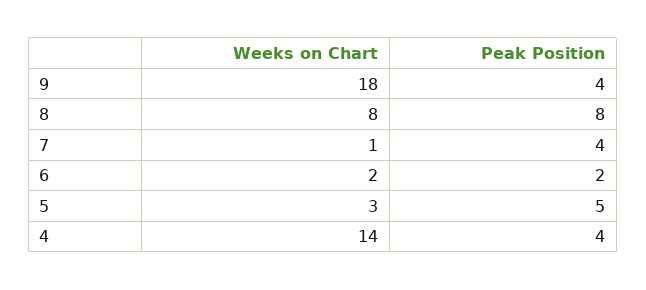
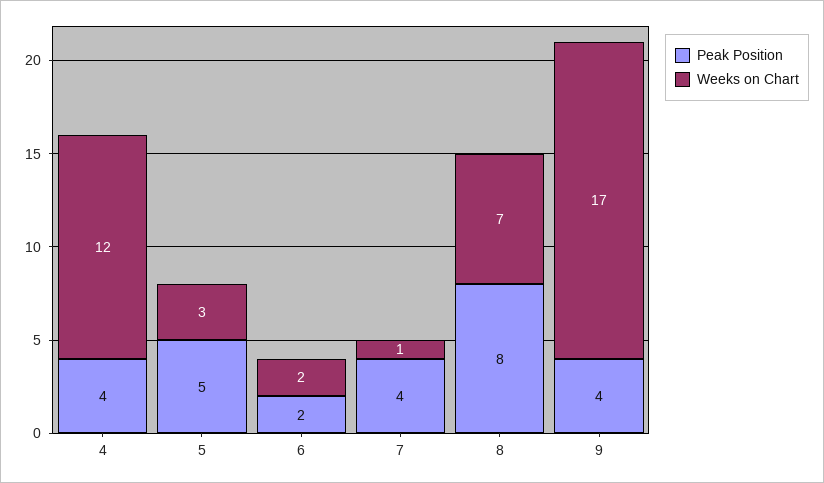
  {
    "Weeks on Chart": {
-     "9": 18,
+     "9": 17,
-     "8": 8,
+     "8": 7,
      "7": 1,
      "6": 2,
      "5": 3,
-     "4": 14
+     "4": 12
    },
    "Peak Position": {
      "9": 4,
      "8": 8,
      "7": 4,
      "6": 2,
      "5": 5,
      "4": 4
    }
  }

